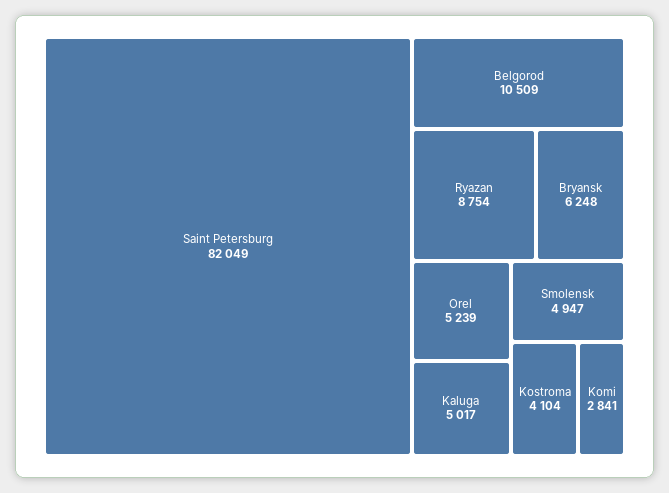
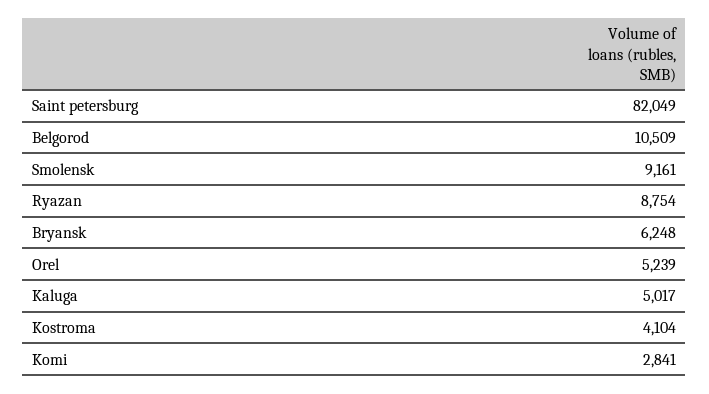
  {
    "Saint Petersburg": 82049,
    "Belgorod": 10509,
    "Ryazan": 8754,
    "Bryansk": 6248,
    "Orel": 5239,
    "Kaluga": 5017,
-   "Smolensk": 4947,
+   "Smolensk": 9161,
    "Kostroma": 4104,
    "Komi": 2841
  }

